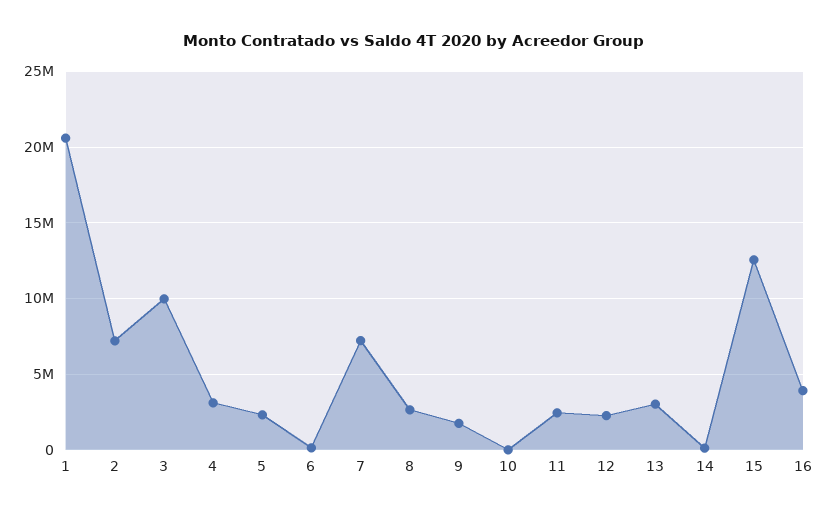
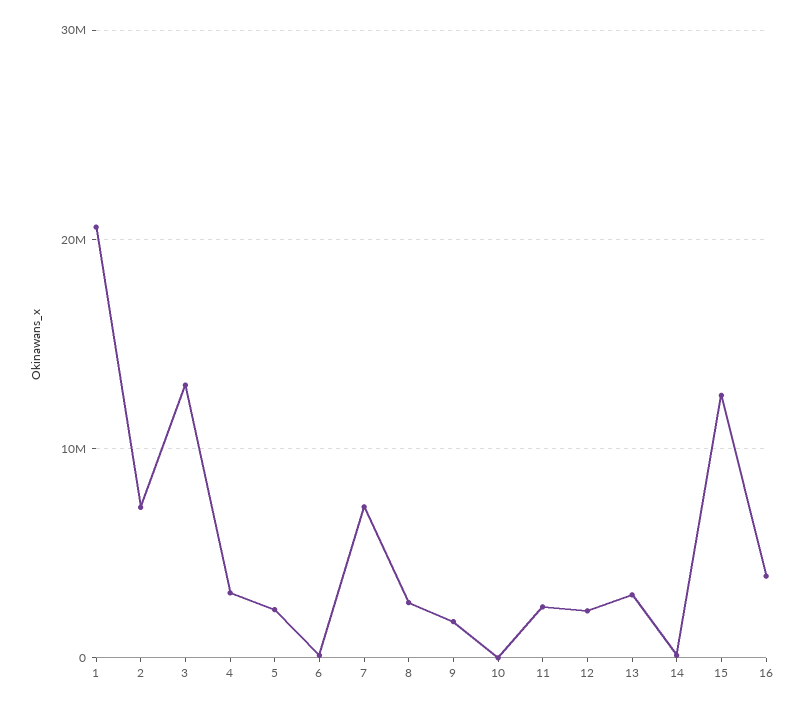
  {
    "1": 20500000,
    "2": 7000000,
-   "3": 10000000,
+   "3": 13000000,
    "4": 3000000,
    "5": 2500000,
    "6": 0,
    "7": 7000000,
    "8": 2500000,
    "9": 1500000,
    "10": 0,
    "11": 2500000,
    "12": 2000000,
    "13": 3000000,
    "14": 0,
    "15": 12500000,
    "16": 4000000
  }

